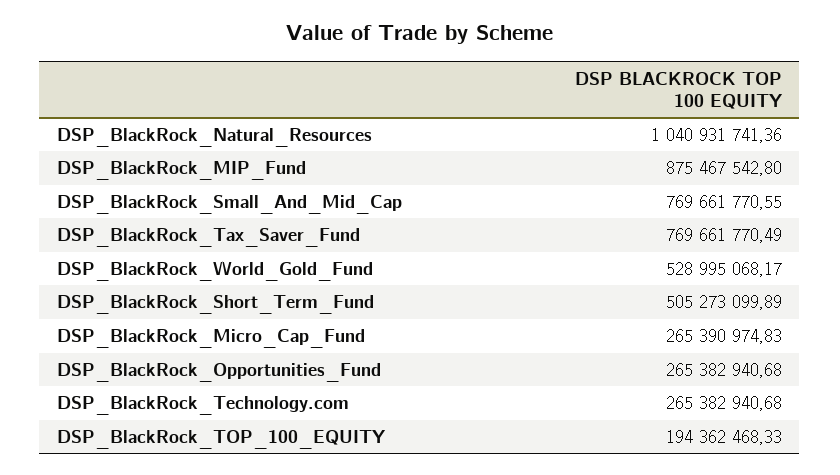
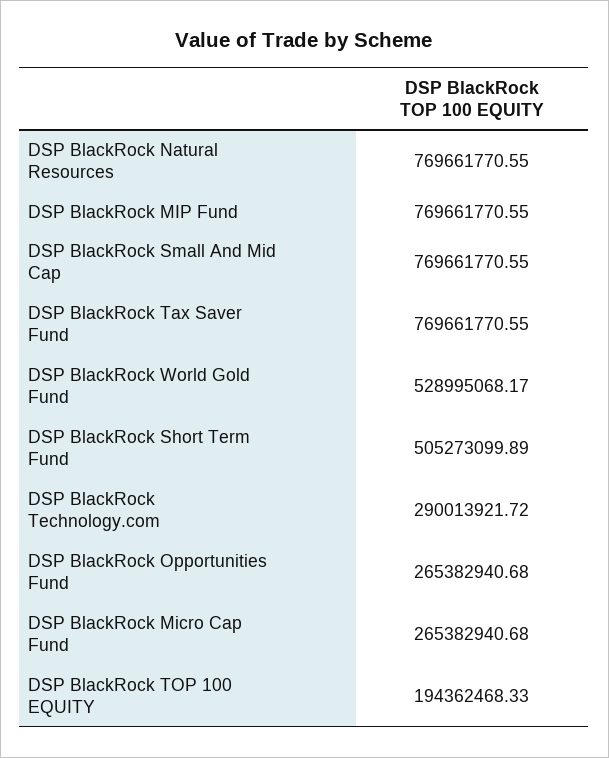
  {
-   "DSP_BlackRock_Natural_Resources": 1040931741.36,
+   "DSP_BlackRock_Natural_Resources": 769661770.55,
-   "DSP_BlackRock_MIP_Fund": 875467542.8,
+   "DSP_BlackRock_MIP_Fund": 769661770.55,
    "DSP_BlackRock_Small_And_Mid_Cap": 769661770.55,
-   "DSP_BlackRock_Tax_Saver_Fund": 769661770.49,
+   "DSP_BlackRock_Tax_Saver_Fund": 769661770.55,
    "DSP_BlackRock_World_Gold_Fund": 528995068.17,
    "DSP_BlackRock_Short_Term_Fund": 505273099.89,
-   "DSP_BlackRock_Micro_Cap_Fund": 265390974.83,
+   "DSP_BlackRock_Micro_Cap_Fund": 265382940.68,
    "DSP_BlackRock_Opportunities_Fund": 265382940.68,
-   "DSP_BlackRock_Technology.com": 265382940.68,
+   "DSP_BlackRock_Technology.com": 290013921.72,
    "DSP_BlackRock_TOP_100_EQUITY": 194362468.33
  }

